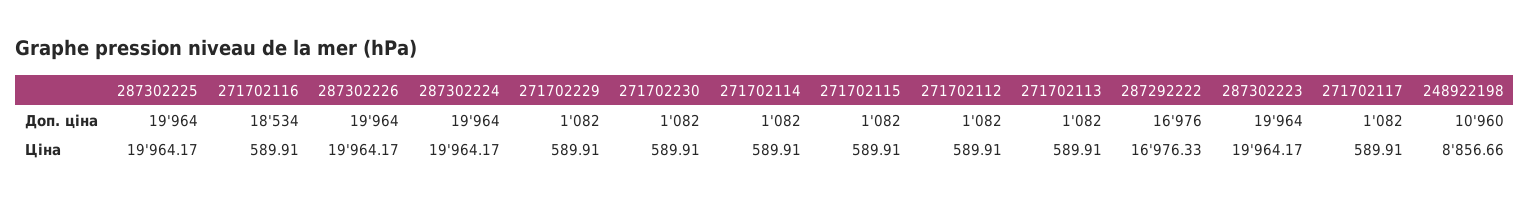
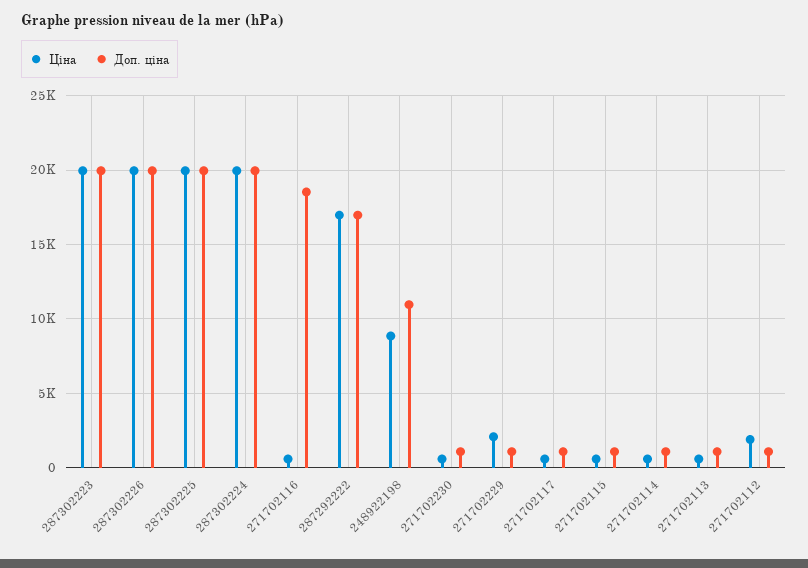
  {
    "Доп. ціна": {
      "287302225": 19964,
      "271702116": 18534,
      "287302226": 19964,
      "287302224": 19964,
      "271702229": 1082,
      "271702230": 1082,
      "271702114": 1082,
      "271702115": 1082,
      "271702112": 1082,
      "271702113": 1082,
      "287292222": 16976,
      "287302223": 19964,
      "271702117": 1082,
      "248922198": 10960
    },
    "Ціна": {
      "287302225": 19964.17,
      "271702116": 589.91,
      "287302226": 19964.17,
      "287302224": 19964.17,
-     "271702229": 589.91,
+     "271702229": 2000,
      "271702230": 589.91,
      "271702114": 589.91,
      "271702115": 589.91,
-     "271702112": 589.91,
+     "271702112": 2000,
      "271702113": 589.91,
      "287292222": 16976.33,
      "287302223": 19964.17,
      "271702117": 589.91,
      "248922198": 8856.66
    }
  }

